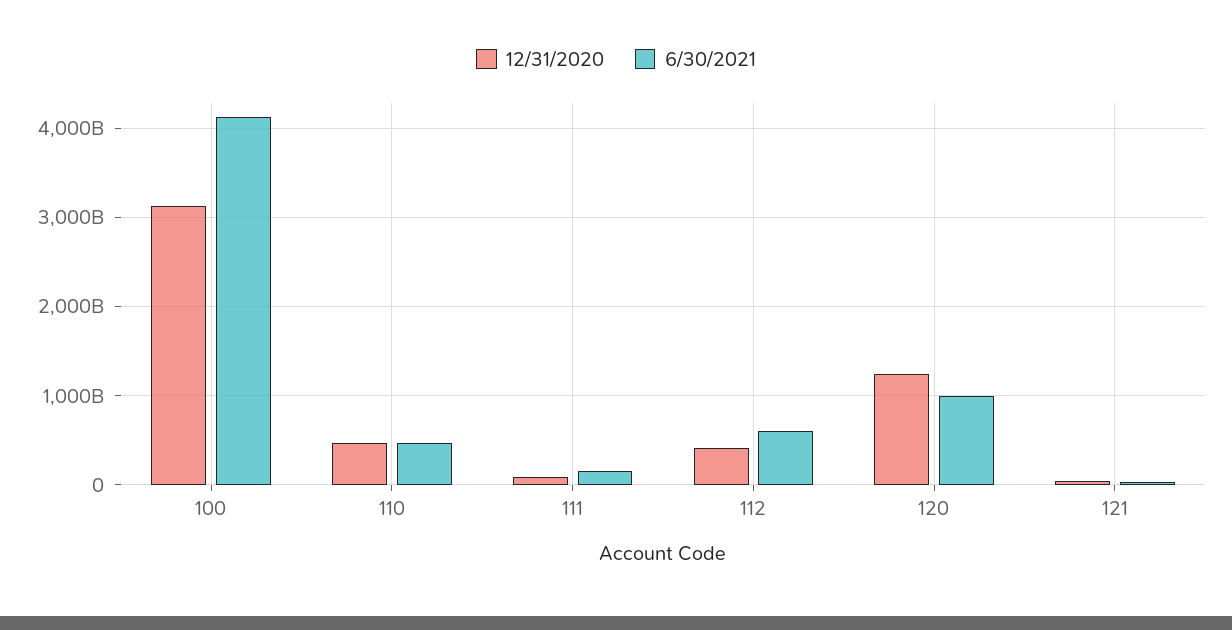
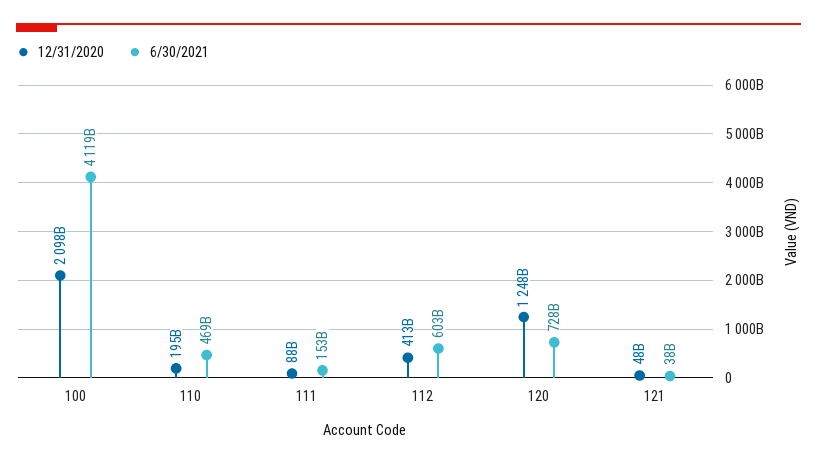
  {
    "12/31/2020": {
-     "100": 3100000000000,
+     "100": 2098000000000,
-     "110": 500000000000,
+     "110": 195000000000,
      "111": 88000000000,
      "112": 413000000000,
      "120": 1248000000000,
      "121": 48000000000
    },
    "6/30/2021": {
      "100": 4119000000000,
      "110": 469000000000,
      "111": 153000000000,
      "112": 603000000000,
-     "120": 1000000000000,
+     "120": 728000000000,
      "121": 38000000000
    }
  }

